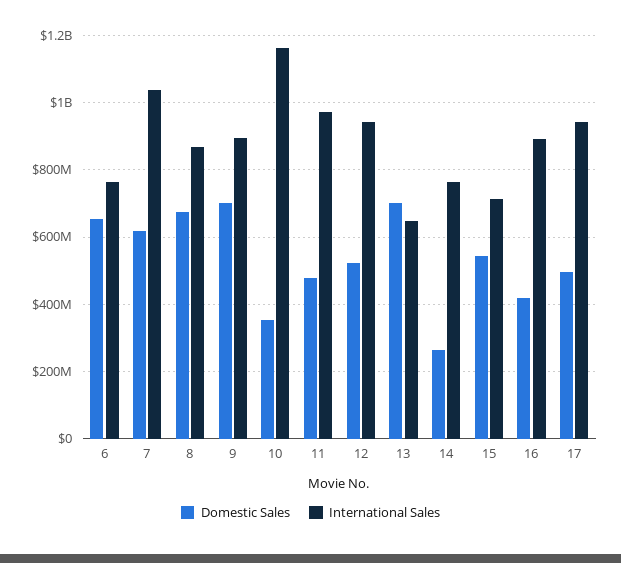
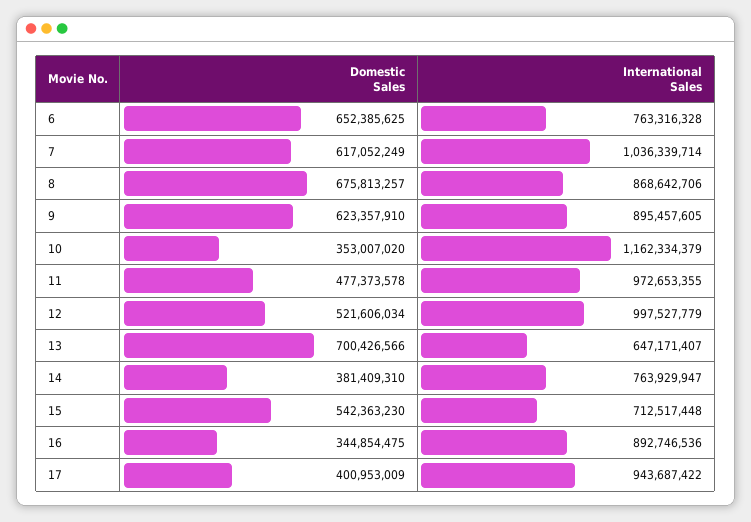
  {
    "Domestic Sales": {
      "6": 652385625,
      "7": 617052249,
      "8": 675813257,
-     "9": 700000000,
+     "9": 623357910,
      "10": 353007020,
      "11": 477373578,
      "12": 521606034,
      "13": 700426566,
-     "14": 260000000,
+     "14": 381409310,
      "15": 542363230,
-     "16": 420000000,
+     "16": 344854475,
-     "17": 500000000
+     "17": 400953009
    },
    "International Sales": {
      "6": 763316328,
      "7": 1036339714,
      "8": 868642706,
      "9": 895457605,
      "10": 1162334379,
      "11": 972653355,
-     "12": 940000000,
+     "12": 997527779,
      "13": 647171407,
      "14": 763929947,
      "15": 712517448,
      "16": 892746536,
      "17": 943687422
    }
  }

